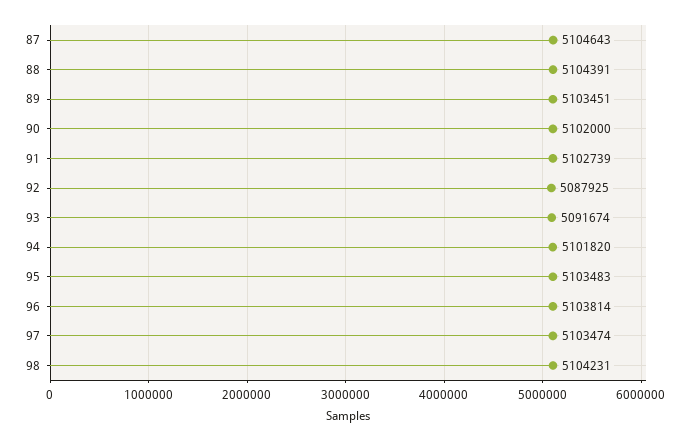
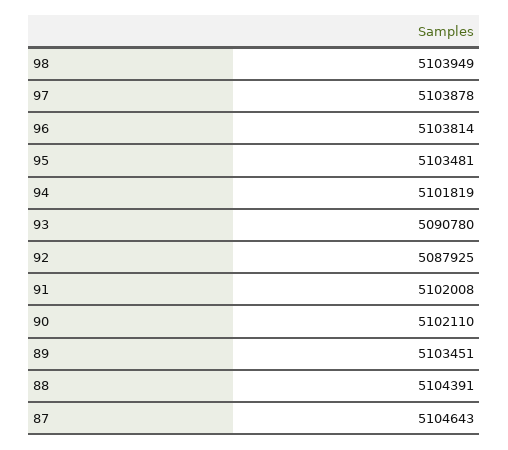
  {
    "87": 5104643,
    "88": 5104391,
    "89": 5103451,
-   "90": 5102000,
+   "90": 5102110,
-   "91": 5102739,
+   "91": 5102008,
    "92": 5087925,
-   "93": 5091674,
+   "93": 5090780,
-   "94": 5101820,
+   "94": 5101819,
-   "95": 5103483,
+   "95": 5103481,
    "96": 5103814,
-   "97": 5103474,
+   "97": 5103878,
-   "98": 5104231
+   "98": 5103949
  }

